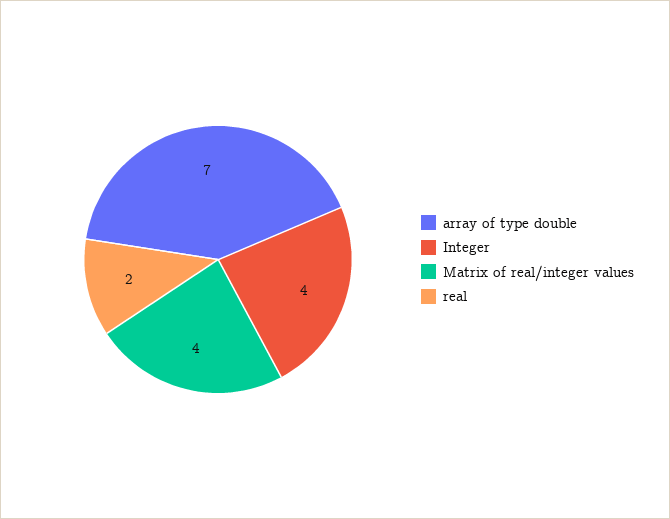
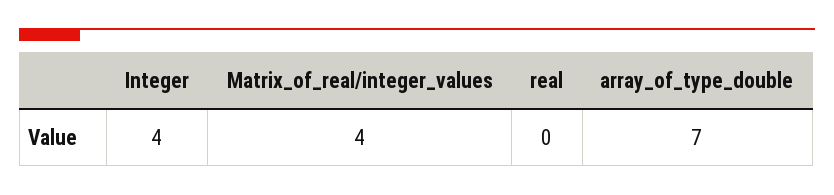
  {
    "array of type double": 7,
    "Integer": 4,
    "Matrix of real/integer values": 4,
-   "real": 2
+   "real": 0
  }

